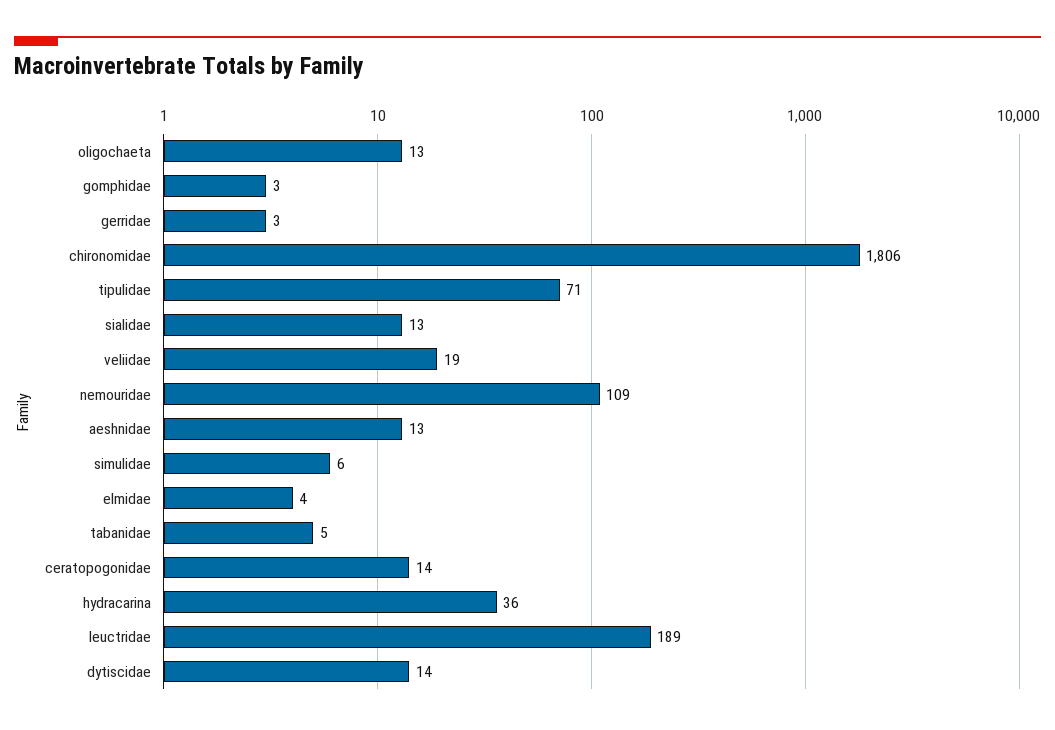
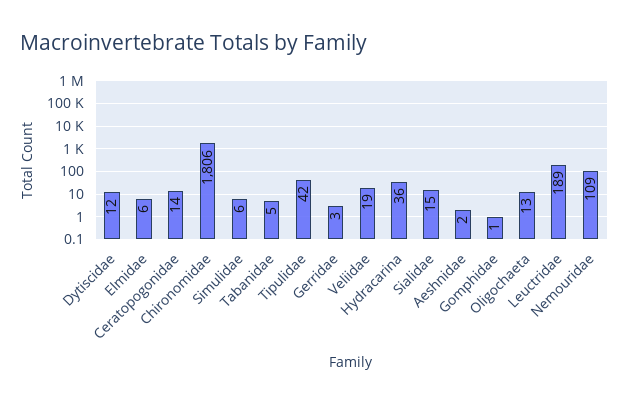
  {
    "oligochaeta": 13,
-   "gomphidae": 3,
+   "gomphidae": 1,
    "gerridae": 3,
    "chironomidae": 1806,
-   "tipulidae": 71,
+   "tipulidae": 42,
-   "sialidae": 13,
+   "sialidae": 15,
    "veliidae": 19,
    "nemouridae": 109,
-   "aeshnidae": 13,
+   "aeshnidae": 2,
    "simulidae": 6,
-   "elmidae": 4,
+   "elmidae": 6,
    "tabanidae": 5,
    "ceratopogonidae": 14,
    "hydracarina": 36,
    "leuctridae": 189,
-   "dytiscidae": 14
+   "dytiscidae": 12
  }

